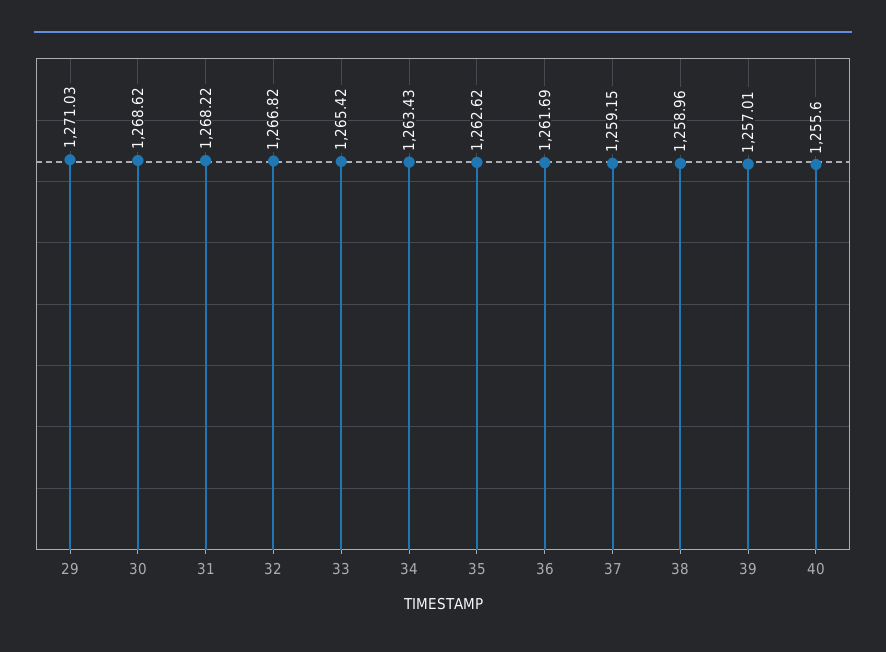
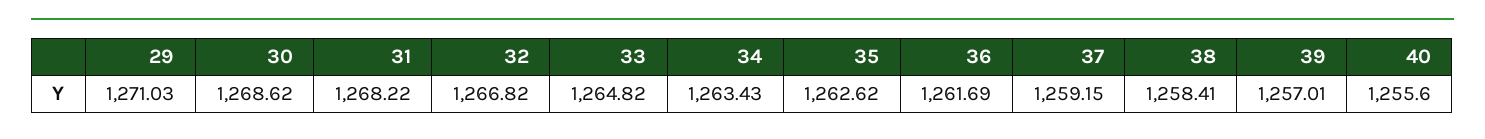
  {
    "29": 1271.03,
    "30": 1268.62,
    "31": 1268.22,
    "32": 1266.82,
-   "33": 1265.42,
+   "33": 1264.82,
    "34": 1263.43,
    "35": 1262.62,
    "36": 1261.69,
    "37": 1259.15,
-   "38": 1258.96,
+   "38": 1258.41,
    "39": 1257.01,
    "40": 1255.6
  }

